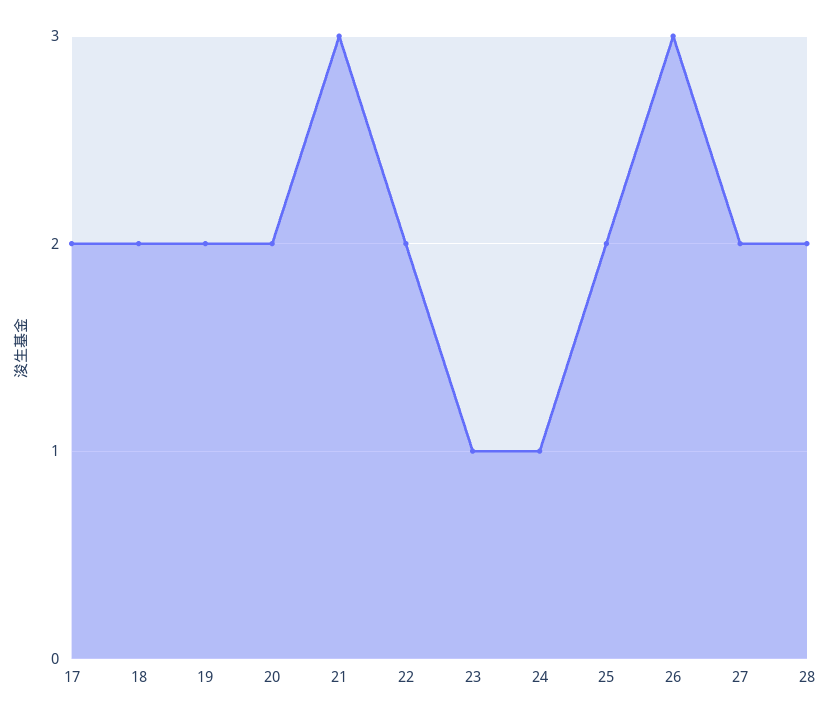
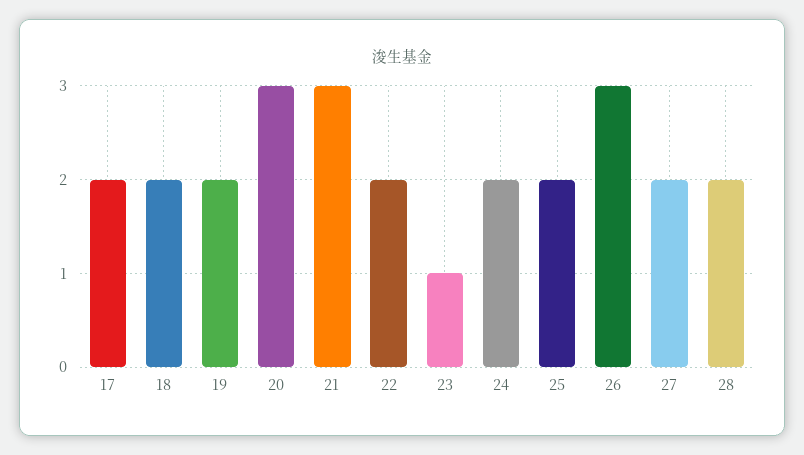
  {
    "17": 2,
    "18": 2,
    "19": 2,
-   "20": 2,
+   "20": 3,
    "21": 3,
    "22": 2,
    "23": 1,
-   "24": 1,
+   "24": 2,
    "25": 2,
    "26": 3,
    "27": 2,
    "28": 2
  }

